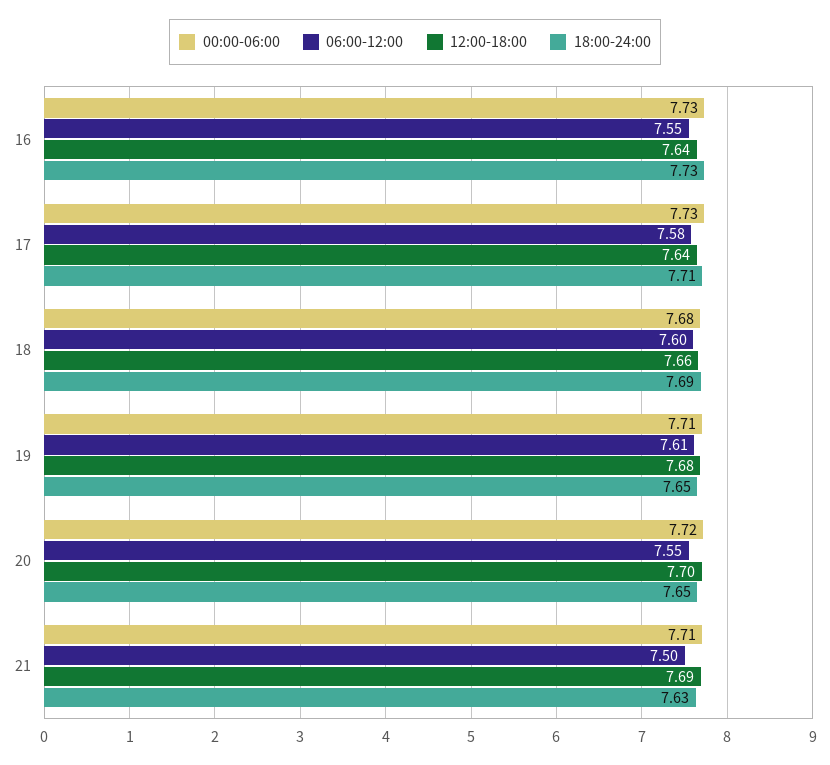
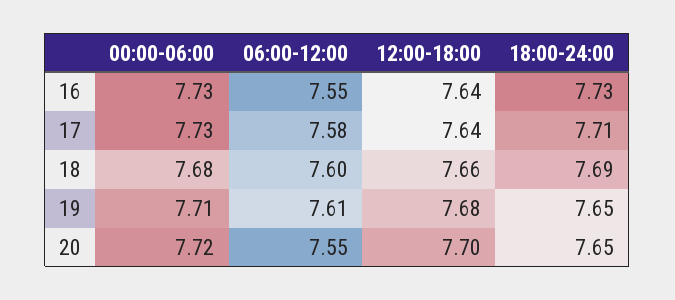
  {
    "00:00-06:00": {
      "16": 7.73,
      "17": 7.73,
      "18": 7.68,
      "19": 7.71,
-     "20": 7.72,
+     "20": 7.72
-     "21": 7.71
    },
    "06:00-12:00": {
      "16": 7.55,
      "17": 7.58,
      "18": 7.6,
      "19": 7.61,
-     "20": 7.55,
+     "20": 7.55
-     "21": 7.5
    },
    "12:00-18:00": {
      "16": 7.64,
      "17": 7.64,
      "18": 7.66,
      "19": 7.68,
-     "20": 7.7,
+     "20": 7.7
-     "21": 7.69
    },
    "18:00-24:00": {
      "16": 7.73,
      "17": 7.71,
      "18": 7.69,
      "19": 7.65,
-     "20": 7.65,
+     "20": 7.65
-     "21": 7.63
    }
  }

